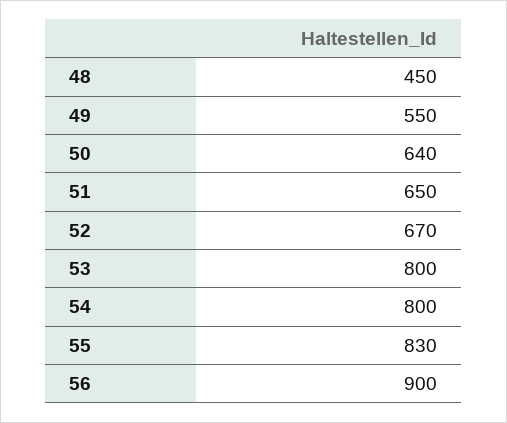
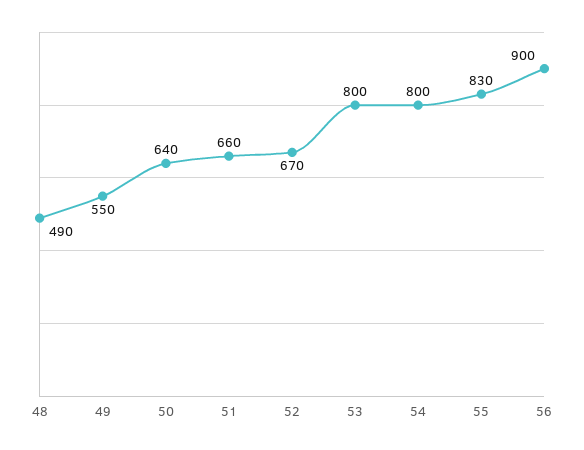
  {
-   "48": 450,
+   "48": 490,
    "49": 550,
    "50": 640,
-   "51": 650,
+   "51": 660,
    "52": 670,
    "53": 800,
    "54": 800,
    "55": 830,
    "56": 900
  }

